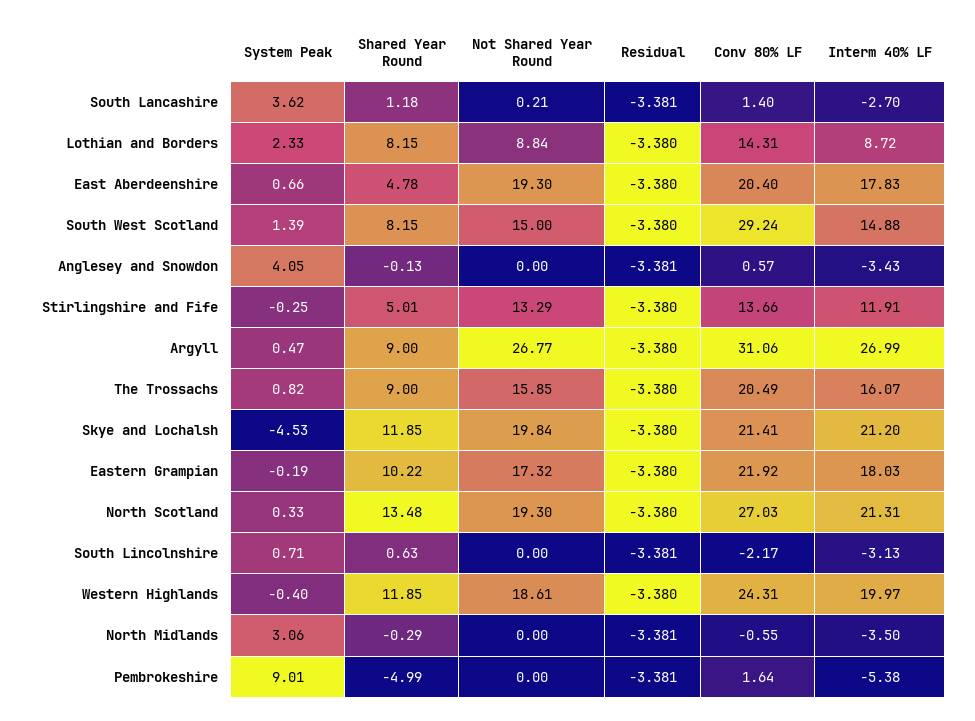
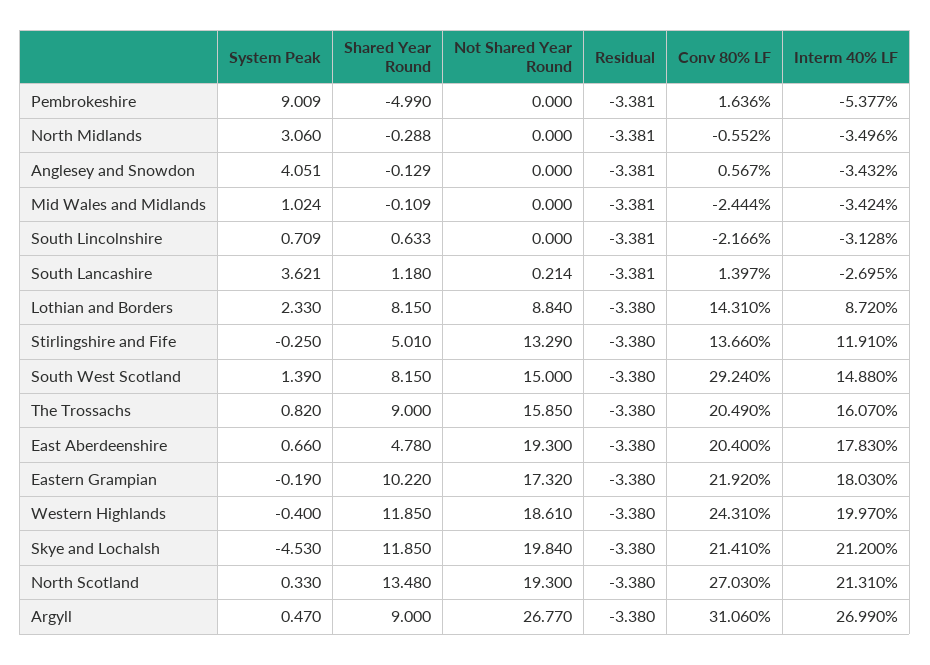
  {
    "System Peak": {
      "South Lancashire": 3.621,
      "Lothian and Borders": 2.33,
      "East Aberdeenshire": 0.66,
      "South West Scotland": 1.39,
      "Anglesey and Snowdon": 4.051,
      "Stirlingshire and Fife": -0.25,
      "Argyll": 0.47,
      "The Trossachs": 0.82,
      "Skye and Lochalsh": -4.53,
      "Eastern Grampian": -0.19,
      "North Scotland": 0.33,
      "South Lincolnshire": 0.709,
      "Western Highlands": -0.4,
      "North Midlands": 3.06,
-     "Pembrokeshire": 9.009
+     "Pembrokeshire": 9.009,
+     "Mid Wales and Midlands": 1.024
    },
    "Shared Year Round": {
      "South Lancashire": 1.18,
      "Lothian and Borders": 8.15,
      "East Aberdeenshire": 4.78,
      "South West Scotland": 8.15,
      "Anglesey and Snowdon": -0.129,
      "Stirlingshire and Fife": 5.01,
      "Argyll": 9,
      "The Trossachs": 9,
      "Skye and Lochalsh": 11.85,
      "Eastern Grampian": 10.22,
      "North Scotland": 13.48,
      "South Lincolnshire": 0.633,
      "Western Highlands": 11.85,
      "North Midlands": -0.288,
-     "Pembrokeshire": -4.99
+     "Pembrokeshire": -4.99,
+     "Mid Wales and Midlands": -0.109
    },
    "Not Shared Year Round": {
      "South Lancashire": 0.214,
      "Lothian and Borders": 8.84,
      "East Aberdeenshire": 19.3,
      "South West Scotland": 15,
      "Anglesey and Snowdon": 0,
      "Stirlingshire and Fife": 13.29,
      "Argyll": 26.77,
      "The Trossachs": 15.85,
      "Skye and Lochalsh": 19.84,
      "Eastern Grampian": 17.32,
      "North Scotland": 19.3,
      "South Lincolnshire": 0,
      "Western Highlands": 18.61,
      "North Midlands": 0,
-     "Pembrokeshire": 0
+     "Pembrokeshire": 0,
+     "Mid Wales and Midlands": 0
    },
    "Residual": {
      "South Lancashire": -3.381,
      "Lothian and Borders": -3.38,
      "East Aberdeenshire": -3.38,
      "South West Scotland": -3.38,
      "Anglesey and Snowdon": -3.381,
      "Stirlingshire and Fife": -3.38,
      "Argyll": -3.38,
      "The Trossachs": -3.38,
      "Skye and Lochalsh": -3.38,
      "Eastern Grampian": -3.38,
      "North Scotland": -3.38,
      "South Lincolnshire": -3.381,
      "Western Highlands": -3.38,
      "North Midlands": -3.381,
-     "Pembrokeshire": -3.381
+     "Pembrokeshire": -3.381,
+     "Mid Wales and Midlands": -3.381
    },
    "Conv 80% LF": {
      "South Lancashire": 1.397,
      "Lothian and Borders": 14.31,
      "East Aberdeenshire": 20.4,
      "South West Scotland": 29.24,
      "Anglesey and Snowdon": 0.567,
      "Stirlingshire and Fife": 13.66,
      "Argyll": 31.06,
      "The Trossachs": 20.49,
      "Skye and Lochalsh": 21.41,
      "Eastern Grampian": 21.92,
      "North Scotland": 27.03,
      "South Lincolnshire": -2.166,
      "Western Highlands": 24.31,
      "North Midlands": -0.552,
-     "Pembrokeshire": 1.636
+     "Pembrokeshire": 1.636,
+     "Mid Wales and Midlands": -2.444
    },
    "Interm 40% LF": {
      "South Lancashire": -2.695,
      "Lothian and Borders": 8.72,
      "East Aberdeenshire": 17.83,
      "South West Scotland": 14.88,
      "Anglesey and Snowdon": -3.432,
      "Stirlingshire and Fife": 11.91,
      "Argyll": 26.99,
      "The Trossachs": 16.07,
      "Skye and Lochalsh": 21.2,
      "Eastern Grampian": 18.03,
      "North Scotland": 21.31,
      "South Lincolnshire": -3.128,
      "Western Highlands": 19.97,
      "North Midlands": -3.496,
-     "Pembrokeshire": -5.377
+     "Pembrokeshire": -5.377,
+     "Mid Wales and Midlands": -3.424
    }
  }

